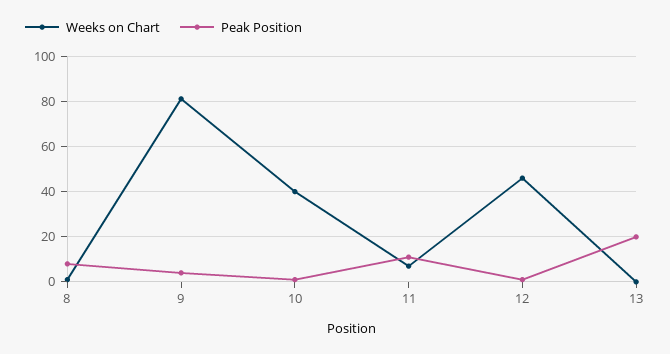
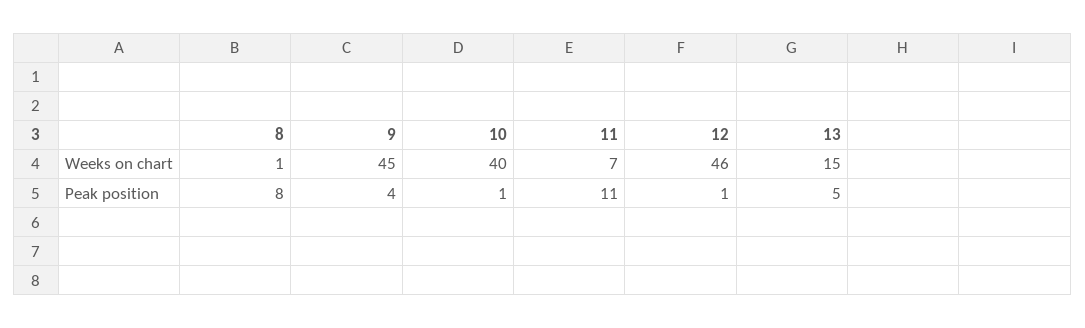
  {
    "Weeks on Chart": {
      "8": 1,
-     "9": 80,
+     "9": 45,
      "10": 40,
      "11": 7,
      "12": 46,
-     "13": 0
+     "13": 15
    },
    "Peak Position": {
      "8": 8,
      "9": 4,
      "10": 1,
      "11": 11,
      "12": 1,
-     "13": 20
+     "13": 5
    }
  }

